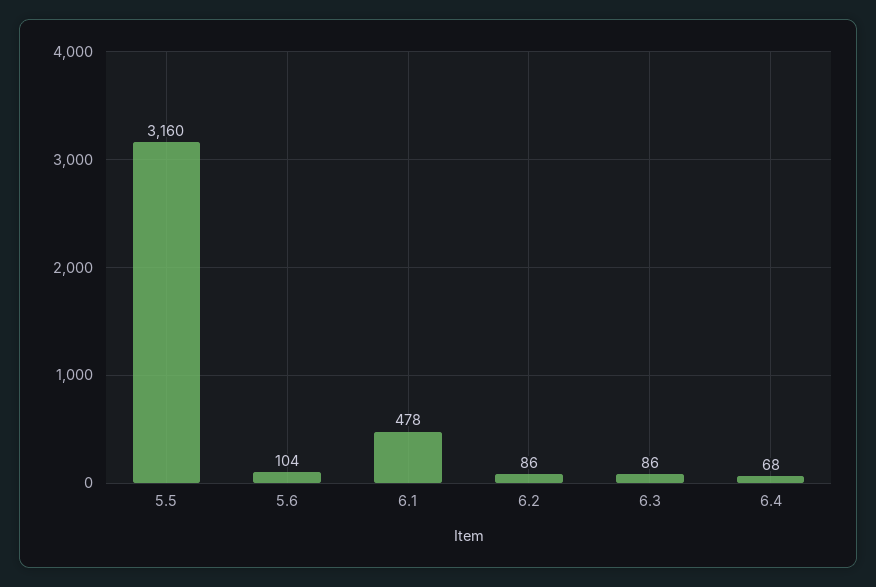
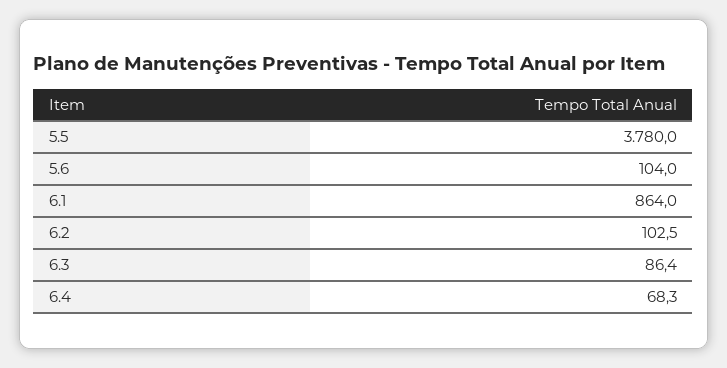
  {
-   "5.5": 3160,
+   "5.5": 3780,
    "5.6": 104,
-   "6.1": 478,
+   "6.1": 864,
-   "6.2": 86,
+   "6.2": 102.5,
    "6.3": 86.4,
    "6.4": 68.3
  }

